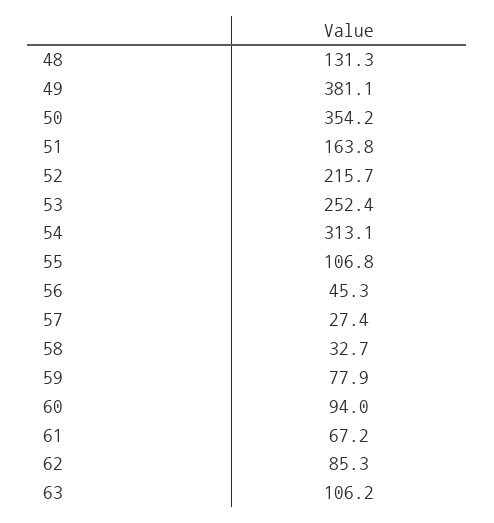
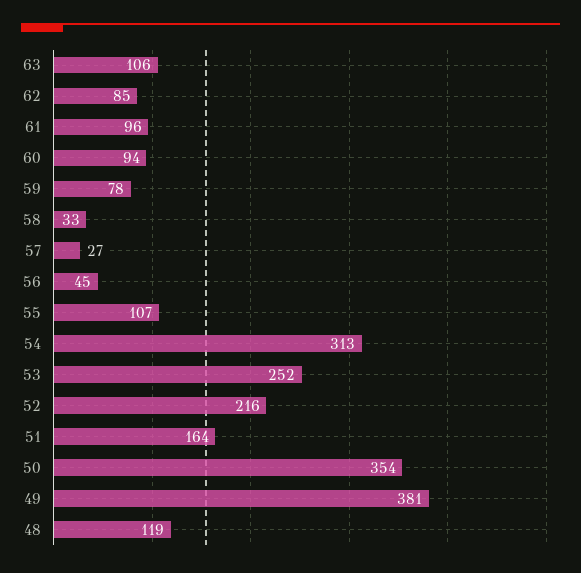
  {
-   "48": 131.3,
+   "48": 119,
    "49": 381.1,
    "50": 354.2,
    "51": 163.8,
    "52": 215.7,
    "53": 252.4,
    "54": 313.1,
    "55": 106.8,
    "56": 45.3,
    "57": 27.4,
    "58": 32.7,
    "59": 77.9,
    "60": 94,
-   "61": 67.2,
+   "61": 96,
    "62": 85.3,
    "63": 106.2
  }

